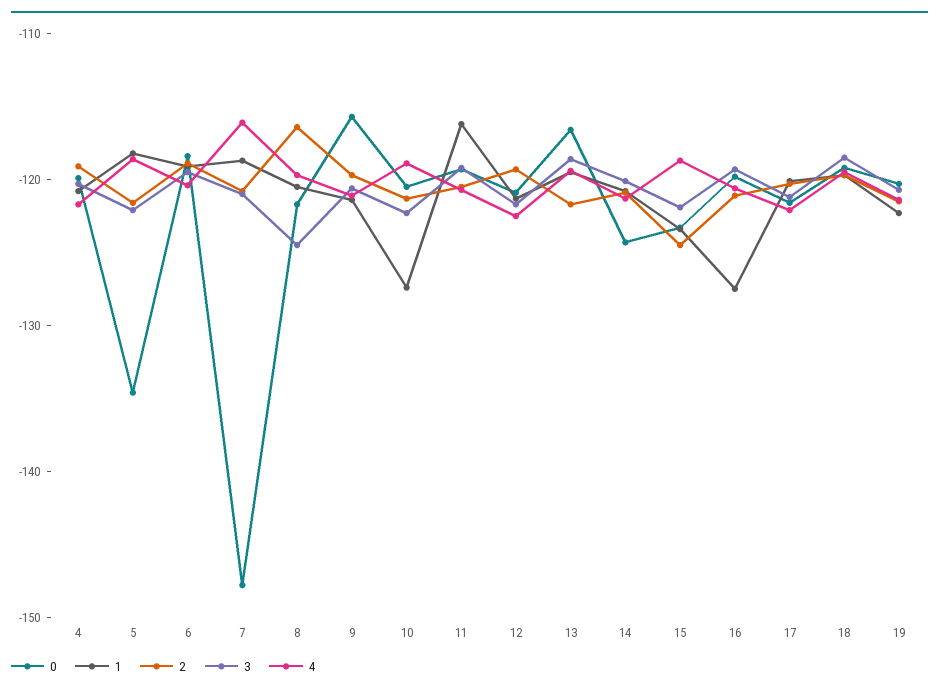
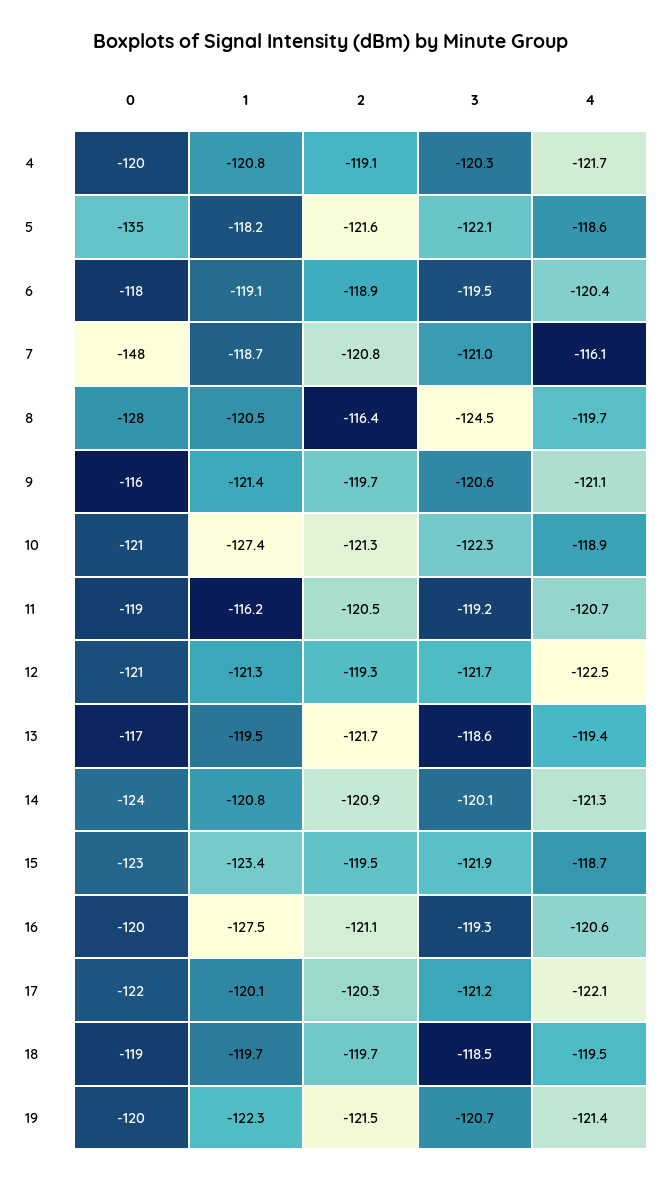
  {
    "0": {
      "4": -120,
      "5": -135,
      "6": -118,
      "7": -148,
-     "8": -122,
+     "8": -128,
      "9": -116,
      "10": -121,
      "11": -119,
      "12": -121,
      "13": -117,
      "14": -124,
      "15": -123,
      "16": -120,
      "17": -122,
      "18": -119,
      "19": -120
    },
    "1": {
      "4": -120.8,
      "5": -118.2,
      "6": -119.1,
      "7": -118.7,
      "8": -120.5,
      "9": -121.4,
      "10": -127.4,
      "11": -116.2,
      "12": -121.3,
      "13": -119.5,
      "14": -120.8,
      "15": -123.4,
      "16": -127.5,
      "17": -120.1,
      "18": -119.7,
      "19": -122.3
    },
    "2": {
      "4": -119.1,
      "5": -121.6,
      "6": -118.9,
      "7": -120.8,
      "8": -116.4,
      "9": -119.7,
      "10": -121.3,
      "11": -120.5,
      "12": -119.3,
      "13": -121.7,
      "14": -120.9,
-     "15": -124,
+     "15": -119.5,
      "16": -121.1,
      "17": -120.3,
      "18": -119.7,
      "19": -121.5
    },
    "3": {
      "4": -120.3,
      "5": -122.1,
      "6": -119.5,
      "7": -121,
      "8": -124.5,
      "9": -120.6,
      "10": -122.3,
      "11": -119.2,
      "12": -121.7,
      "13": -118.6,
      "14": -120.1,
      "15": -121.9,
      "16": -119.3,
      "17": -121.2,
      "18": -118.5,
      "19": -120.7
    },
    "4": {
      "4": -121.7,
      "5": -118.6,
      "6": -120.4,
      "7": -116.1,
      "8": -119.7,
      "9": -121.1,
      "10": -118.9,
      "11": -120.7,
      "12": -122.5,
      "13": -119.4,
      "14": -121.3,
      "15": -118.7,
      "16": -120.6,
      "17": -122.1,
      "18": -119.5,
      "19": -121.4
    }
  }

